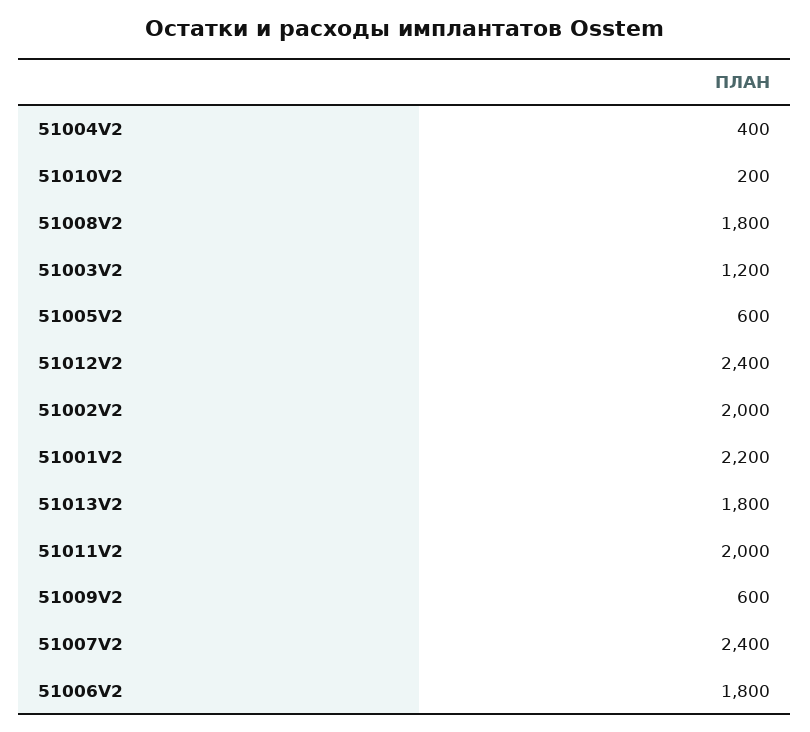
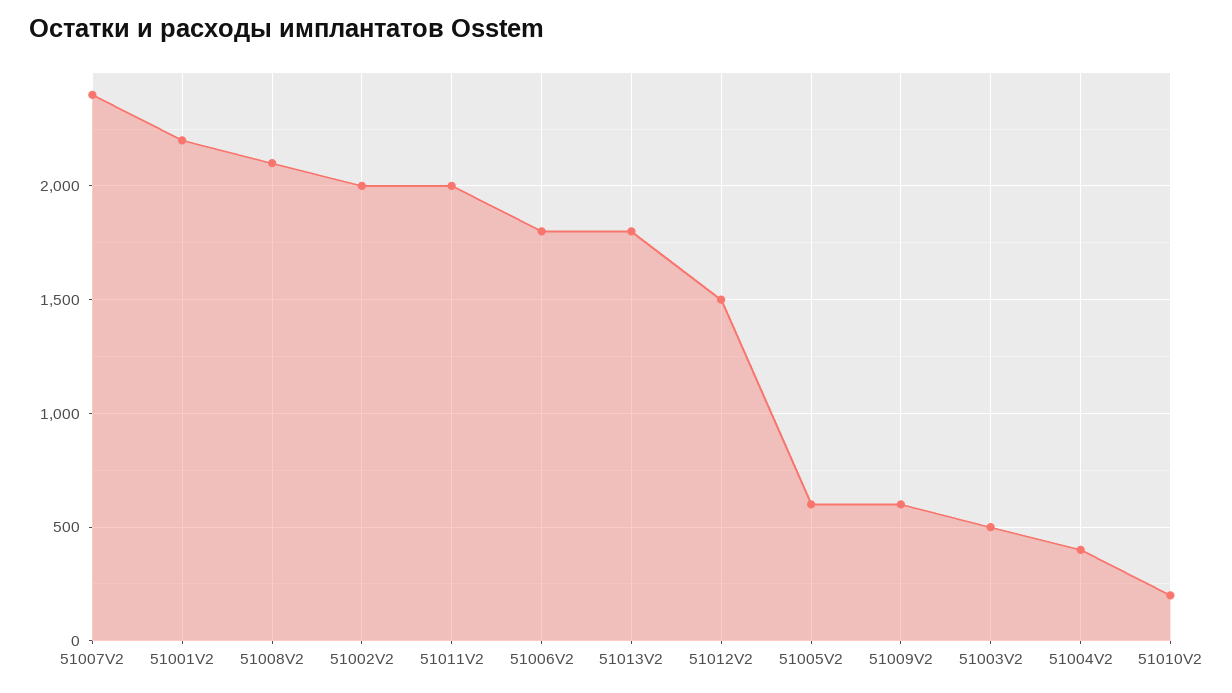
  {
    "51004V2": 400,
    "51010V2": 200,
-   "51008V2": 1800,
+   "51008V2": 2100,
-   "51003V2": 1200,
+   "51003V2": 500,
    "51005V2": 600,
-   "51012V2": 2400,
+   "51012V2": 1500,
    "51002V2": 2000,
    "51001V2": 2200,
    "51013V2": 1800,
    "51011V2": 2000,
    "51009V2": 600,
    "51007V2": 2400,
    "51006V2": 1800
  }

